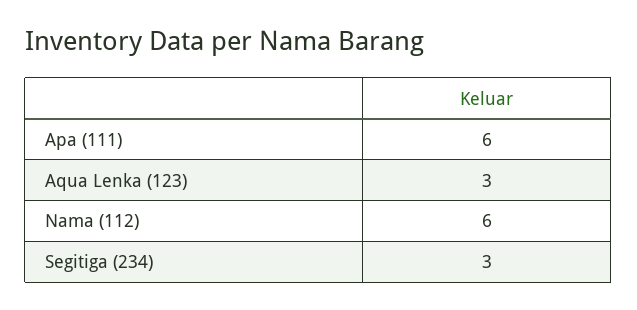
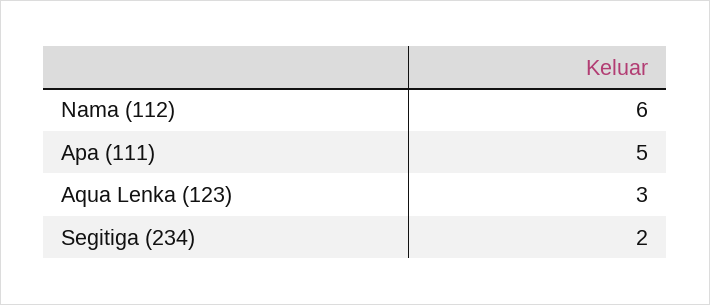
  {
-   "Apa (111)": 6,
+   "Apa (111)": 5,
    "Aqua Lenka (123)": 3,
    "Nama (112)": 6,
-   "Segitiga (234)": 3
+   "Segitiga (234)": 2
  }

